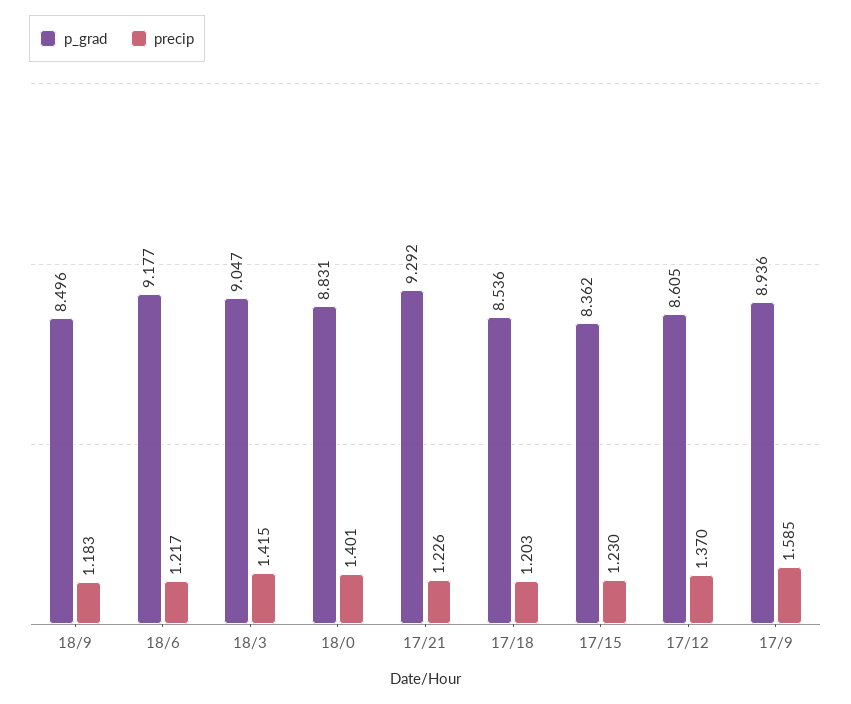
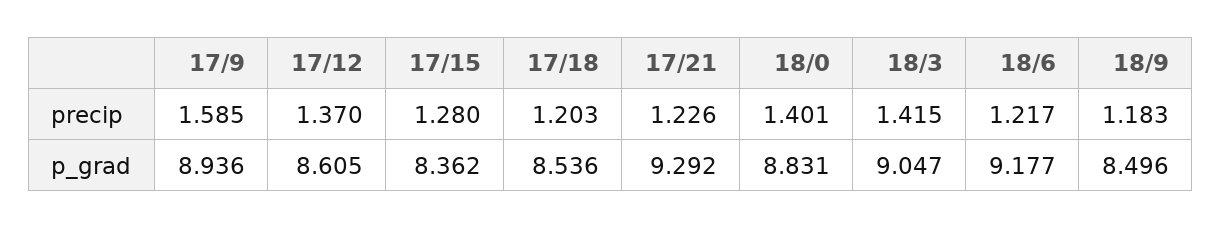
  {
    "p_grad": {
      "18/9": 8.496,
      "18/6": 9.177,
      "18/3": 9.047,
      "18/0": 8.831,
      "17/21": 9.292,
      "17/18": 8.536,
      "17/15": 8.362,
      "17/12": 8.605,
      "17/9": 8.936
    },
    "precip": {
      "18/9": 1.183,
      "18/6": 1.217,
      "18/3": 1.415,
      "18/0": 1.401,
      "17/21": 1.226,
      "17/18": 1.203,
-     "17/15": 1.23,
+     "17/15": 1.28,
      "17/12": 1.37,
      "17/9": 1.585
    }
  }

